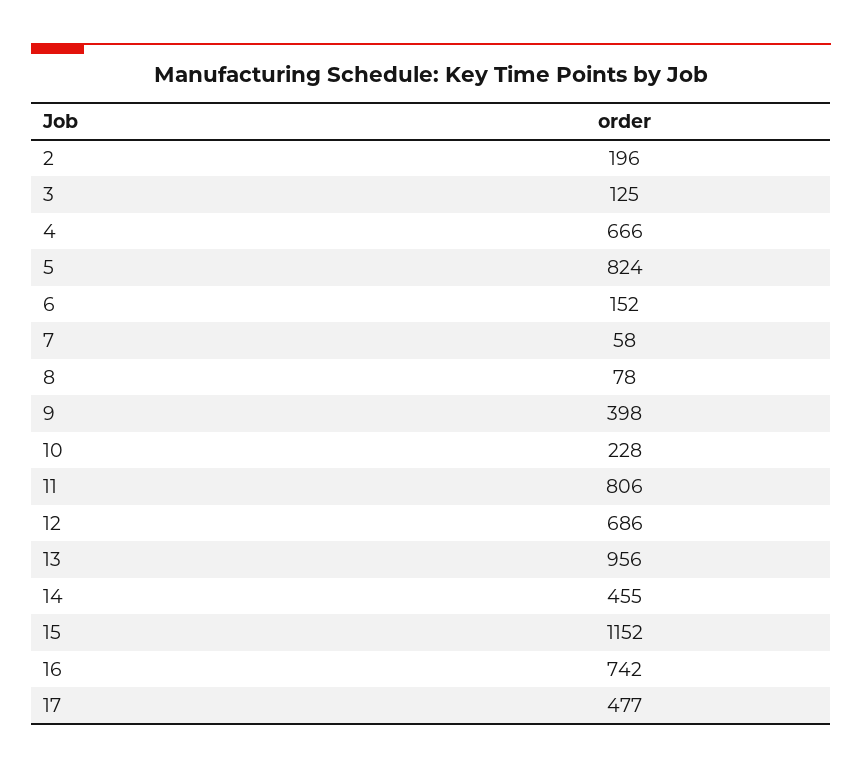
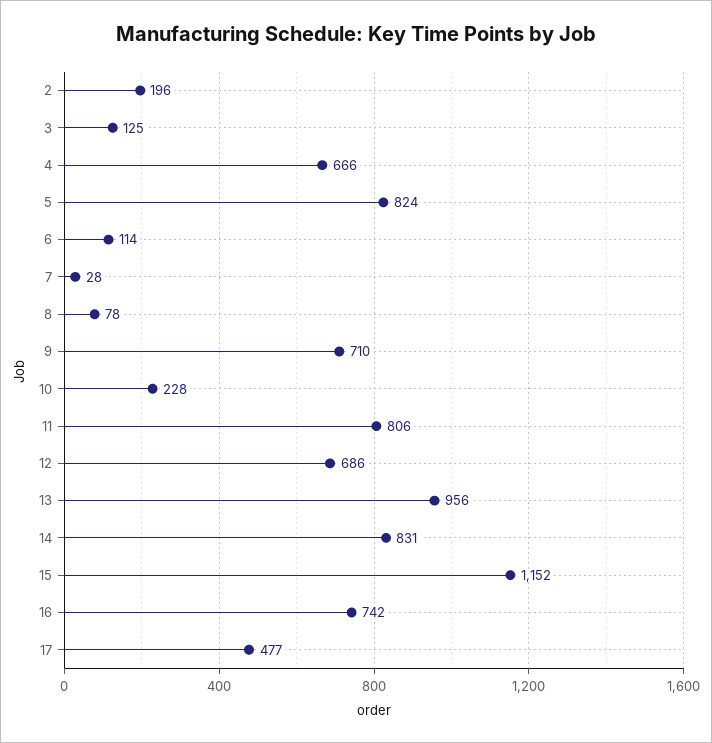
  {
    "2": 196,
    "3": 125,
    "4": 666,
    "5": 824,
-   "6": 152,
+   "6": 114,
-   "7": 58,
+   "7": 28,
    "8": 78,
-   "9": 398,
+   "9": 710,
    "10": 228,
    "11": 806,
    "12": 686,
    "13": 956,
-   "14": 455,
+   "14": 831,
    "15": 1152,
    "16": 742,
    "17": 477
  }

